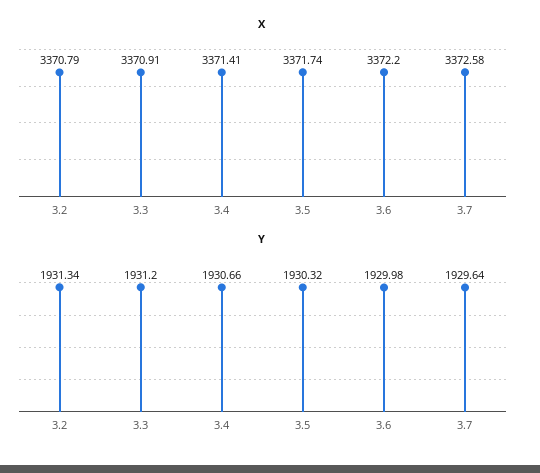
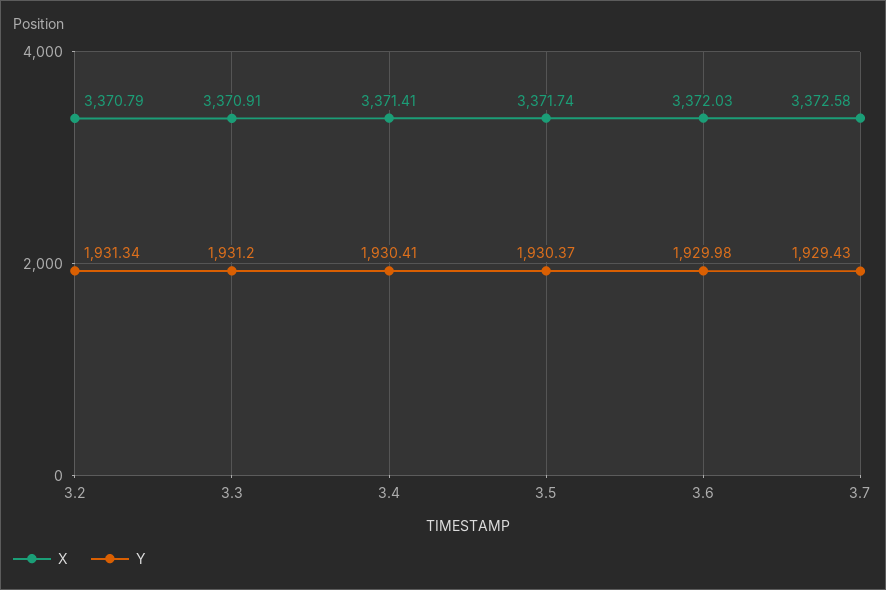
  {
    "X": {
      "3.2": 3370.79,
      "3.3": 3370.91,
      "3.4": 3371.41,
      "3.5": 3371.74,
-     "3.6": 3372.2,
+     "3.6": 3372.03,
      "3.7": 3372.58
    },
    "Y": {
      "3.2": 1931.34,
      "3.3": 1931.2,
-     "3.4": 1930.66,
+     "3.4": 1930.41,
-     "3.5": 1930.32,
+     "3.5": 1930.37,
      "3.6": 1929.98,
-     "3.7": 1929.64
+     "3.7": 1929.43
    }
  }

